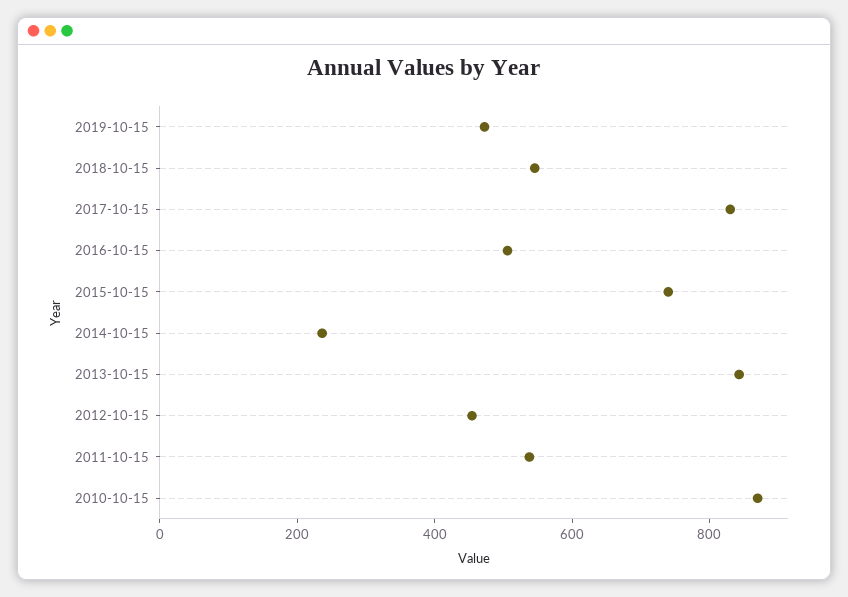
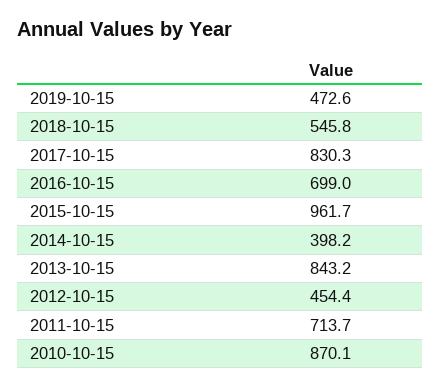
  {
    "2019-10-15": 472.6,
    "2018-10-15": 545.8,
    "2017-10-15": 830.3,
-   "2016-10-15": 500,
+   "2016-10-15": 699,
-   "2015-10-15": 750,
+   "2015-10-15": 961.7,
-   "2014-10-15": 250,
+   "2014-10-15": 398.2,
    "2013-10-15": 843.2,
    "2012-10-15": 454.4,
-   "2011-10-15": 550,
+   "2011-10-15": 713.7,
    "2010-10-15": 870.1
  }

